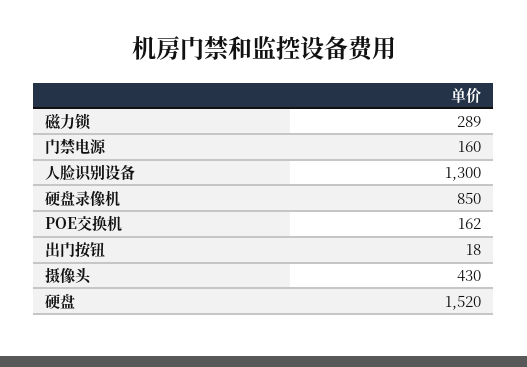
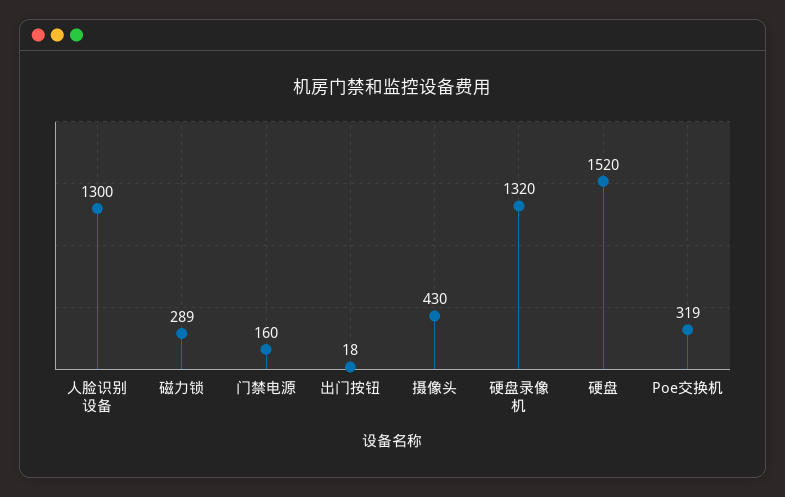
  {
    "磁力锁": 289,
    "门禁电源": 160,
    "人脸识别设备": 1300,
-   "硬盘录像机": 850,
+   "硬盘录像机": 1320,
-   "POE交换机": 162,
+   "POE交换机": 319,
    "出门按钮": 18,
    "摄像头": 430,
    "硬盘": 1520
  }

